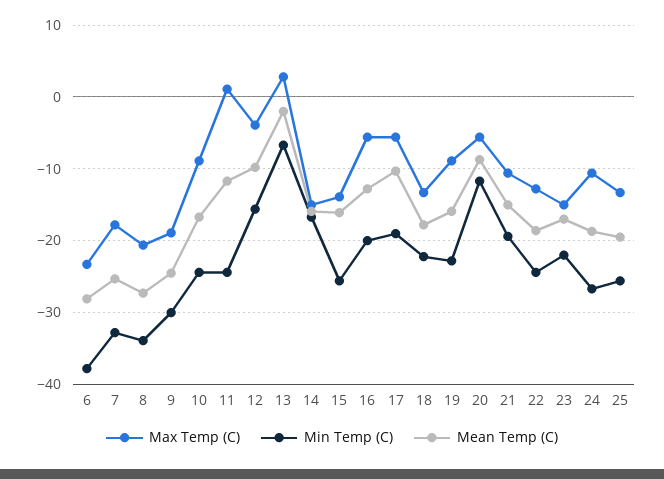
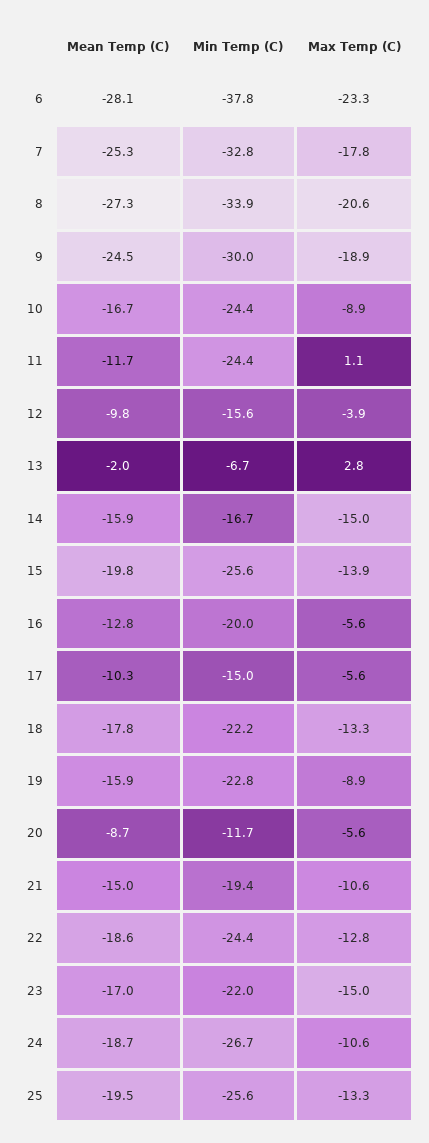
  {
    "Max Temp (C)": {
      "6": -23.3,
      "7": -17.8,
      "8": -20.6,
      "9": -18.9,
      "10": -8.9,
      "11": 1.1,
      "12": -3.9,
      "13": 2.8,
      "14": -15,
      "15": -13.9,
      "16": -5.6,
      "17": -5.6,
      "18": -13.3,
      "19": -8.9,
      "20": -5.6,
      "21": -10.6,
      "22": -12.8,
      "23": -15,
      "24": -10.6,
      "25": -13.3
    },
    "Min Temp (C)": {
      "6": -37.8,
      "7": -32.8,
      "8": -33.9,
      "9": -30,
      "10": -24.4,
      "11": -24.4,
      "12": -15.6,
      "13": -6.7,
      "14": -16.7,
      "15": -25.6,
      "16": -20,
-     "17": -19,
+     "17": -15,
      "18": -22.2,
      "19": -22.8,
      "20": -11.7,
      "21": -19.4,
      "22": -24.4,
      "23": -22,
      "24": -26.7,
      "25": -25.6
    },
    "Mean Temp (C)": {
      "6": -28.1,
      "7": -25.3,
      "8": -27.3,
      "9": -24.5,
      "10": -16.7,
      "11": -11.7,
      "12": -9.8,
      "13": -2,
      "14": -15.9,
-     "15": -16,
+     "15": -19.8,
      "16": -12.8,
      "17": -10.3,
      "18": -17.8,
      "19": -15.9,
      "20": -8.7,
      "21": -15,
      "22": -18.6,
      "23": -17,
      "24": -18.7,
      "25": -19.5
    }
  }

